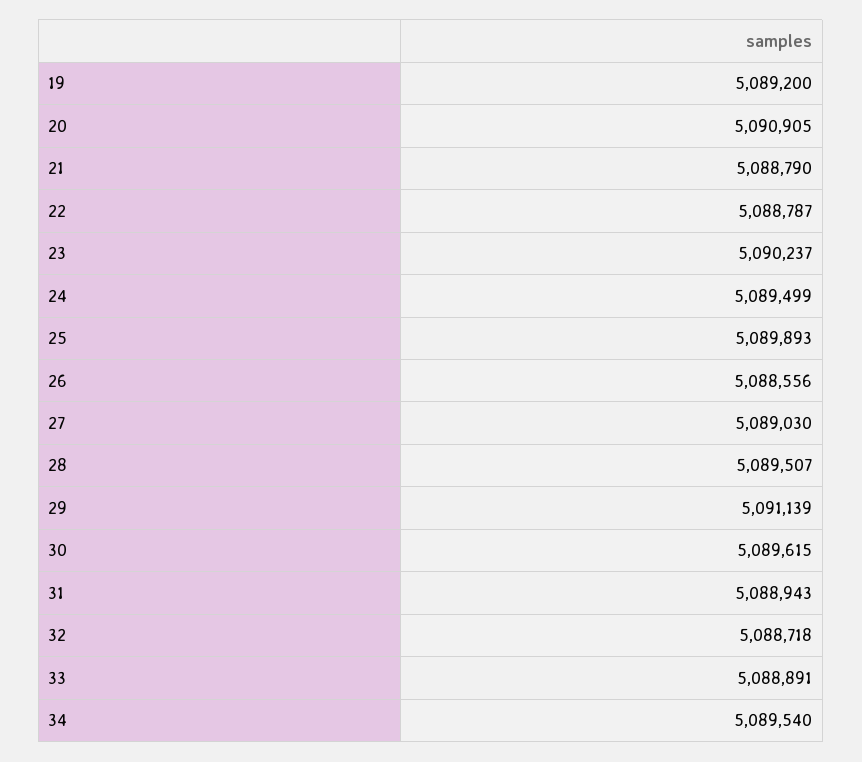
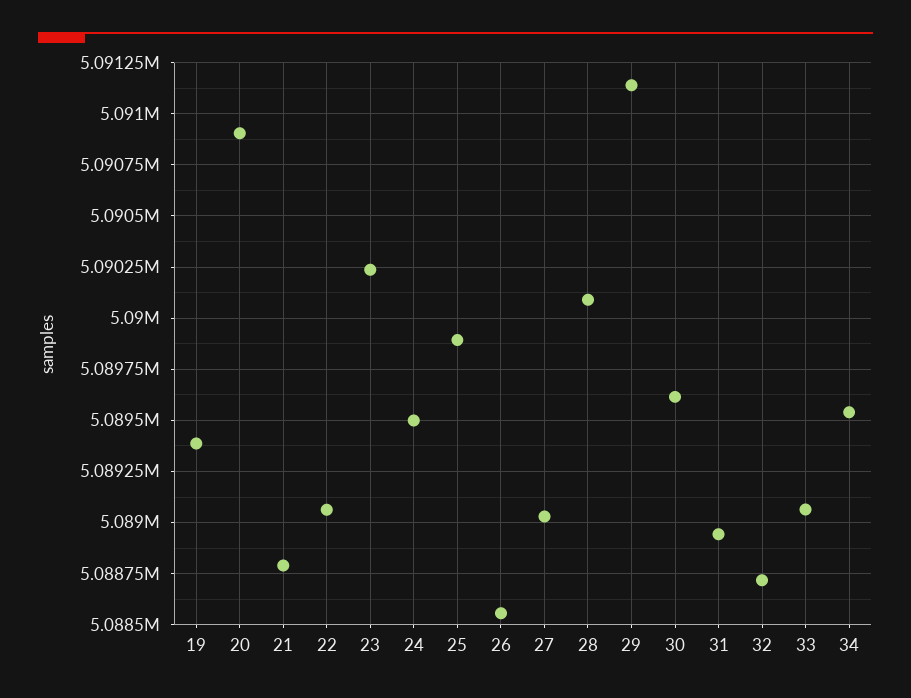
  {
-   "19": 5089200,
+   "19": 5089400,
    "20": 5090905,
    "21": 5088790,
-   "22": 5088787,
+   "22": 5089050,
    "23": 5090237,
    "24": 5089499,
    "25": 5089893,
    "26": 5088556,
    "27": 5089030,
-   "28": 5089507,
+   "28": 5090100,
    "29": 5091139,
    "30": 5089615,
    "31": 5088943,
    "32": 5088718,
-   "33": 5088891,
+   "33": 5089050,
    "34": 5089540
  }

